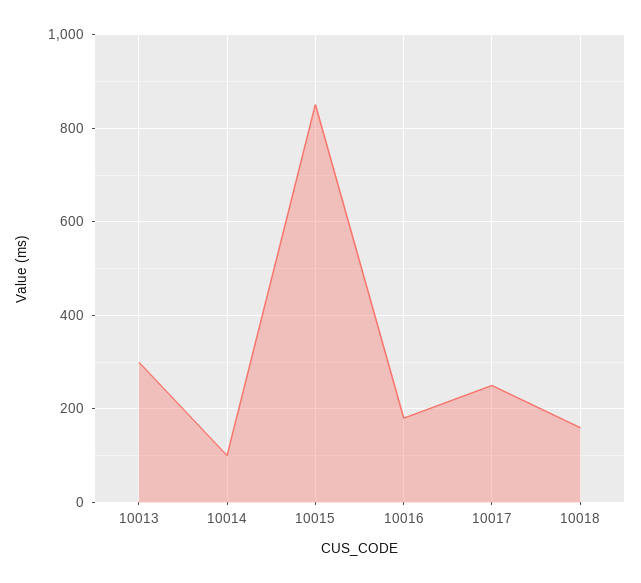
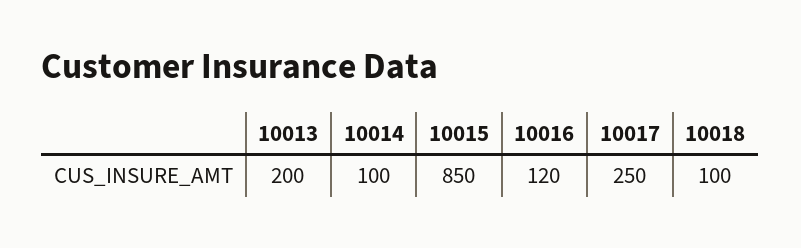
  {
-   "10013": 300,
+   "10013": 200,
    "10014": 100,
    "10015": 850,
-   "10016": 180,
+   "10016": 120,
    "10017": 250,
-   "10018": 160
+   "10018": 100
  }

